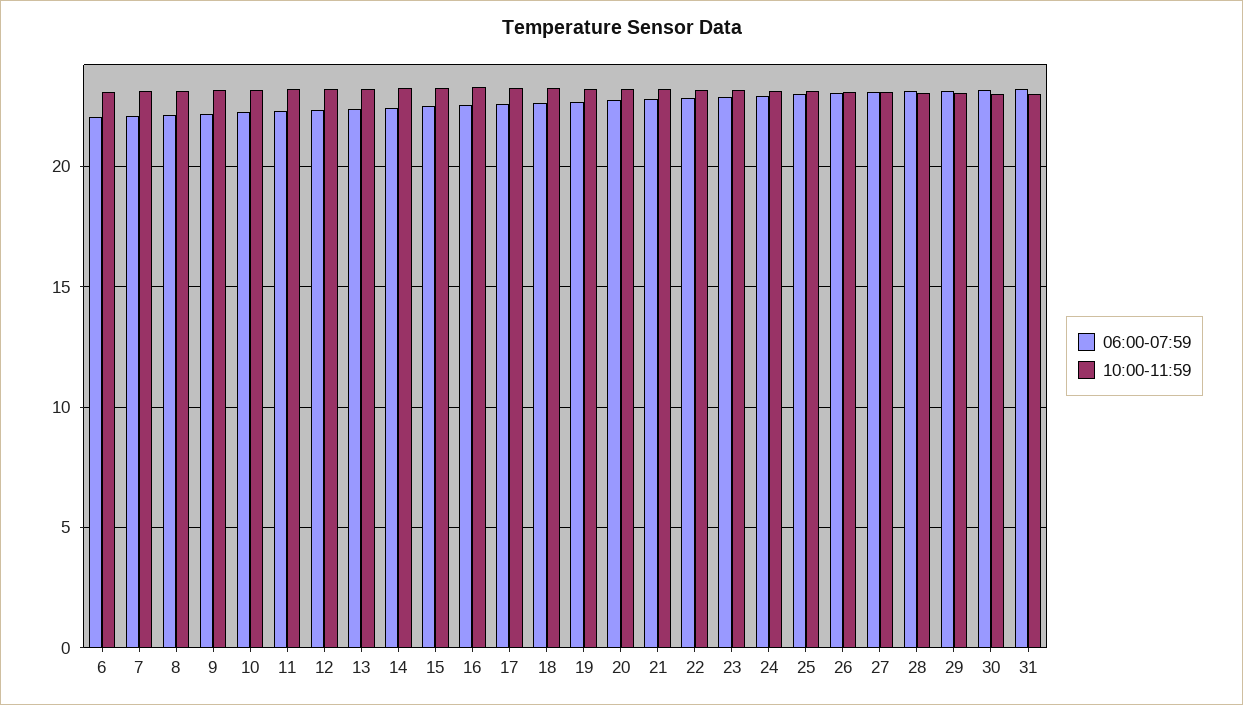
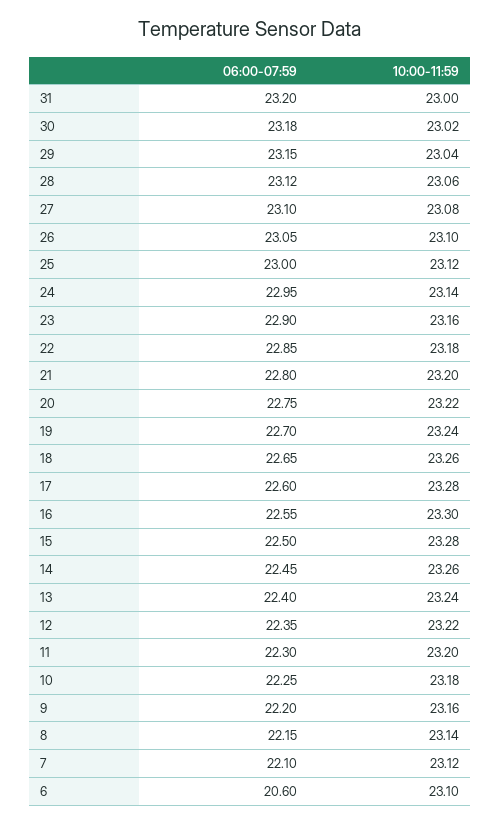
  {
    "06:00-07:59": {
-     "6": 22,
+     "6": 20.6,
      "7": 22.1,
      "8": 22.15,
      "9": 22.2,
      "10": 22.25,
      "11": 22.3,
      "12": 22.35,
      "13": 22.4,
      "14": 22.45,
      "15": 22.5,
      "16": 22.55,
      "17": 22.6,
      "18": 22.65,
      "19": 22.7,
      "20": 22.75,
      "21": 22.8,
      "22": 22.85,
      "23": 22.9,
      "24": 22.95,
      "25": 23,
      "26": 23.05,
      "27": 23.1,
      "28": 23.12,
      "29": 23.15,
      "30": 23.18,
      "31": 23.2
    },
    "10:00-11:59": {
      "6": 23.1,
      "7": 23.12,
      "8": 23.14,
      "9": 23.16,
      "10": 23.18,
      "11": 23.2,
      "12": 23.22,
      "13": 23.24,
      "14": 23.26,
      "15": 23.28,
      "16": 23.3,
      "17": 23.28,
      "18": 23.26,
      "19": 23.24,
      "20": 23.22,
      "21": 23.2,
      "22": 23.18,
      "23": 23.16,
      "24": 23.14,
      "25": 23.12,
      "26": 23.1,
      "27": 23.08,
      "28": 23.06,
      "29": 23.04,
      "30": 23.02,
      "31": 23
    }
  }

